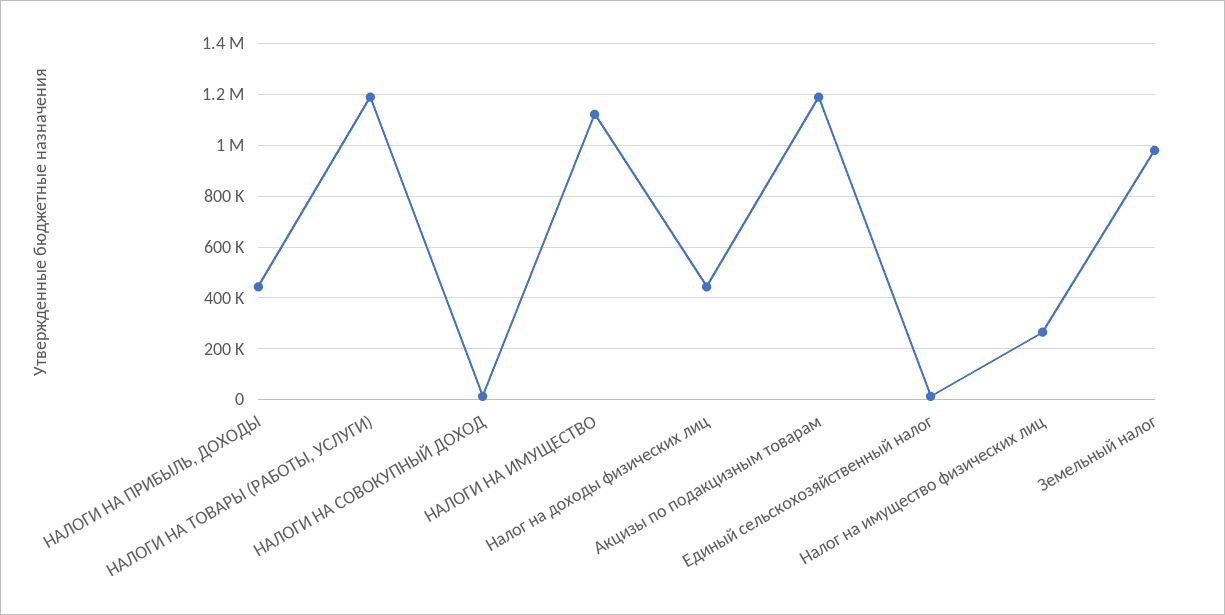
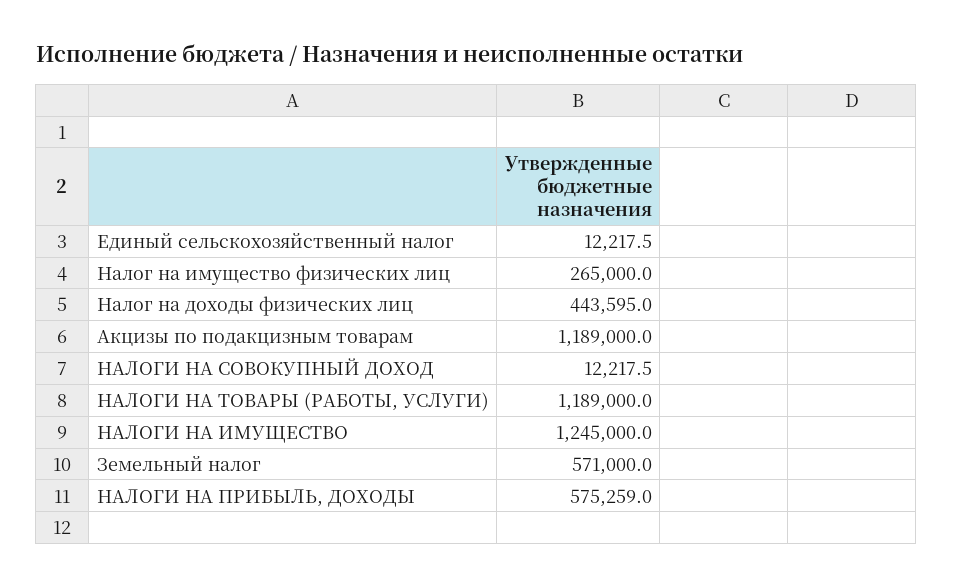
  {
-   "НАЛОГИ НА ПРИБЫЛЬ, ДОХОДЫ": 450000,
+   "НАЛОГИ НА ПРИБЫЛЬ, ДОХОДЫ": 575259,
    "НАЛОГИ НА ТОВАРЫ (РАБОТЫ, УСЛУГИ)": 1189000,
    "НАЛОГИ НА СОВОКУПНЫЙ ДОХОД": 12217.5,
-   "НАЛОГИ НА ИМУЩЕСТВО": 1125000,
+   "НАЛОГИ НА ИМУЩЕСТВО": 1245000,
    "Налог на доходы физических лиц": 443595,
    "Акцизы по подакцизным товарам": 1189000,
    "Единый сельскохозяйственный налог": 12217.5,
    "Налог на имущество физических лиц": 265000,
-   "Земельный налог": 975000
+   "Земельный налог": 571000
  }

